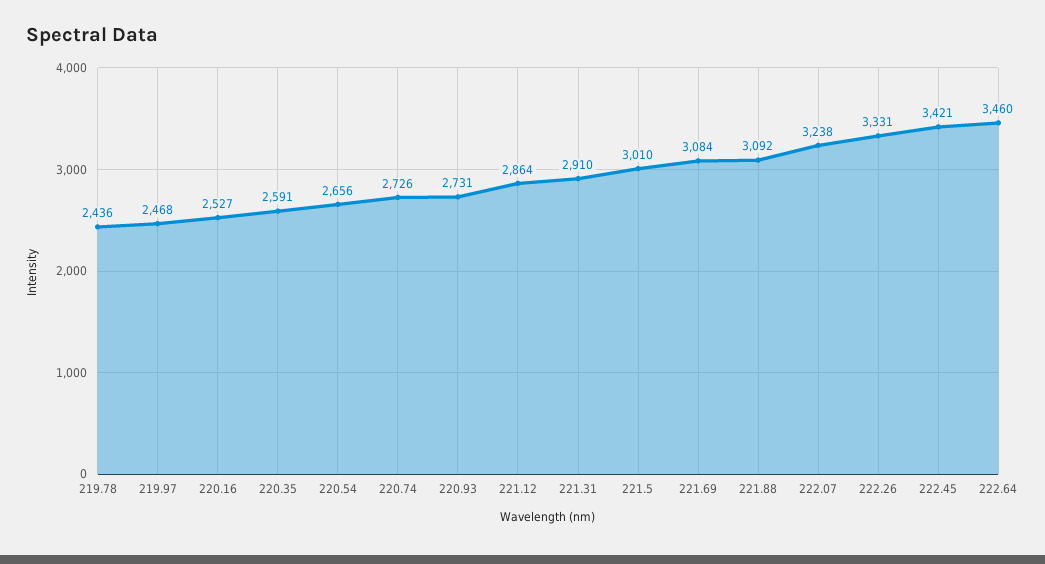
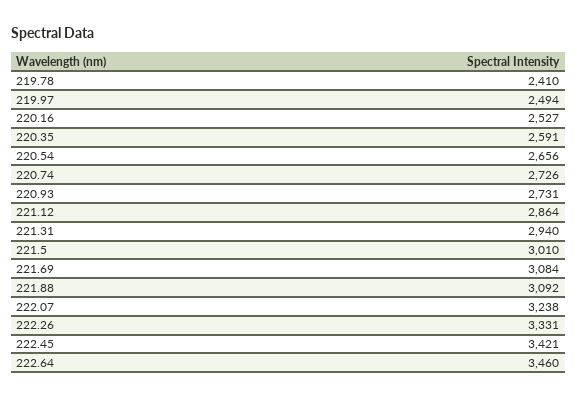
  {
-   "219.78": 2436,
+   "219.78": 2410,
-   "219.97": 2468,
+   "219.97": 2494,
    "220.16": 2527,
    "220.35": 2591,
    "220.54": 2656,
    "220.74": 2726,
    "220.93": 2731,
    "221.12": 2864,
-   "221.31": 2910,
+   "221.31": 2940,
    "221.5": 3010,
    "221.69": 3084,
    "221.88": 3092,
    "222.07": 3238,
    "222.26": 3331,
    "222.45": 3421,
    "222.64": 3460
  }

